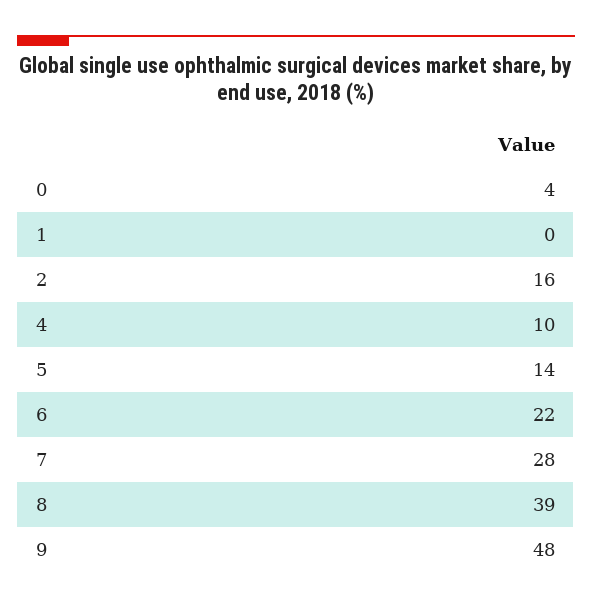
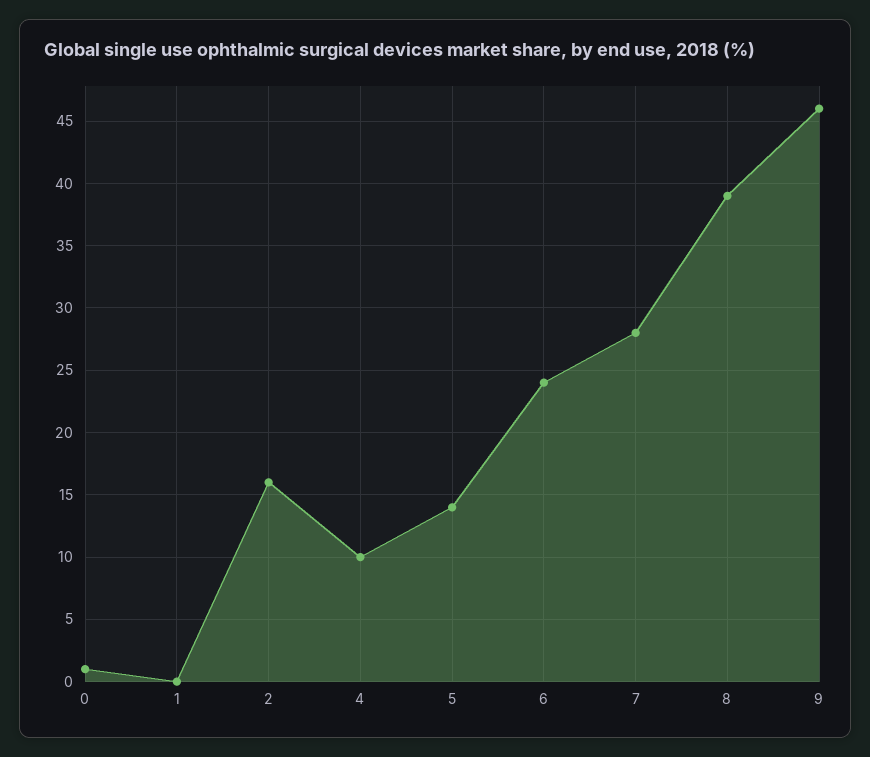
  {
-   "0": 4,
+   "0": 1,
    "1": 0,
    "2": 16,
    "4": 10,
    "5": 14,
-   "6": 22,
+   "6": 24,
    "7": 28,
    "8": 39,
-   "9": 48
+   "9": 46
  }

